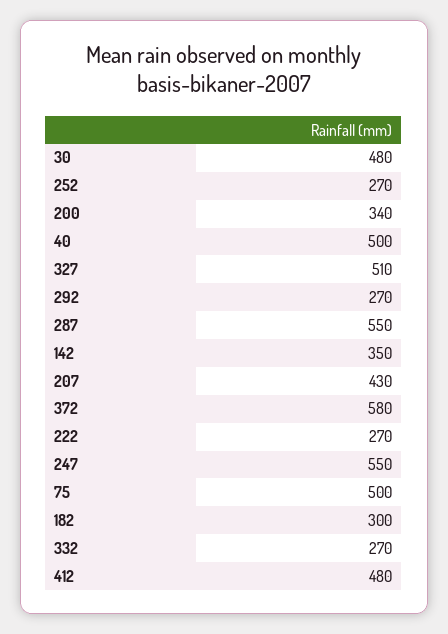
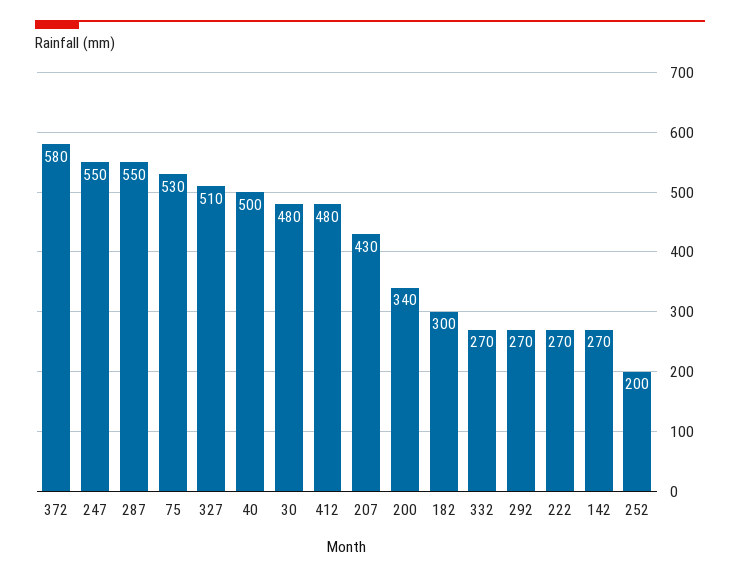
  {
    "30": 480,
-   "252": 270,
+   "252": 200,
    "200": 340,
    "40": 500,
    "327": 510,
    "292": 270,
    "287": 550,
-   "142": 350,
+   "142": 270,
    "207": 430,
    "372": 580,
    "222": 270,
    "247": 550,
-   "75": 500,
+   "75": 530,
    "182": 300,
    "332": 270,
    "412": 480
  }

